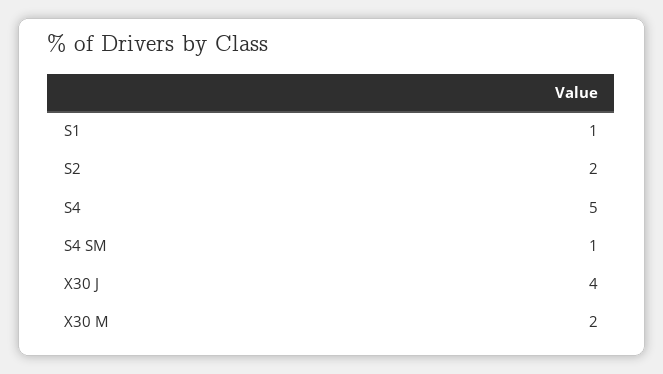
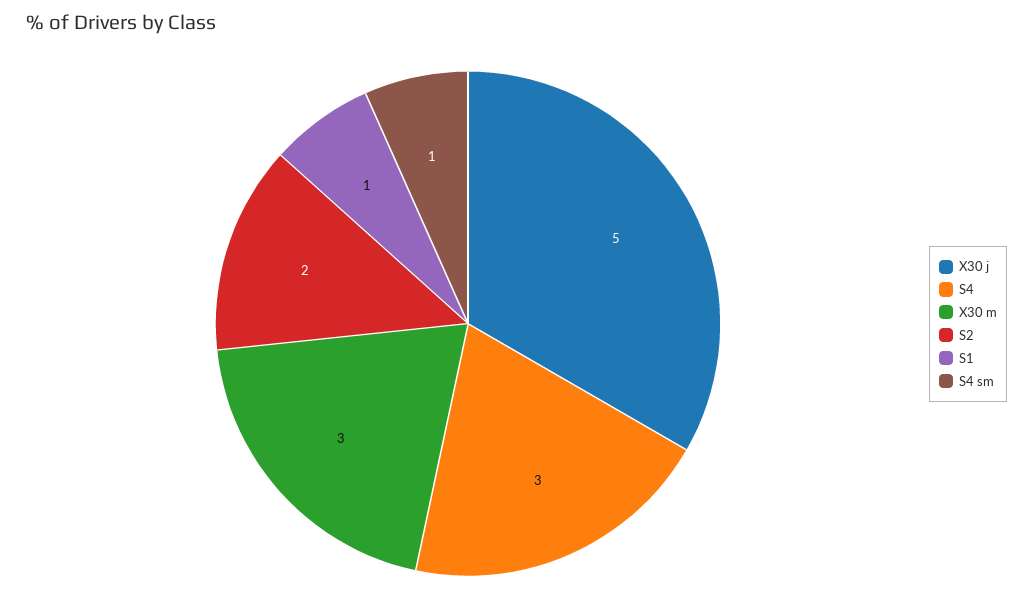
  {
    "S1": 1,
    "S2": 2,
-   "S4": 5,
+   "S4": 3,
    "S4 SM": 1,
-   "X30 J": 4,
+   "X30 J": 5,
-   "X30 M": 2
+   "X30 M": 3
  }

